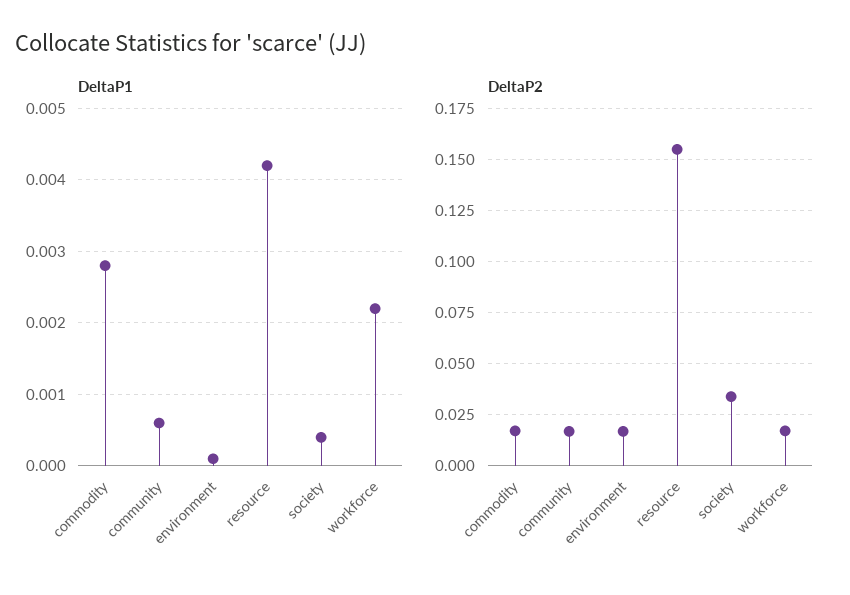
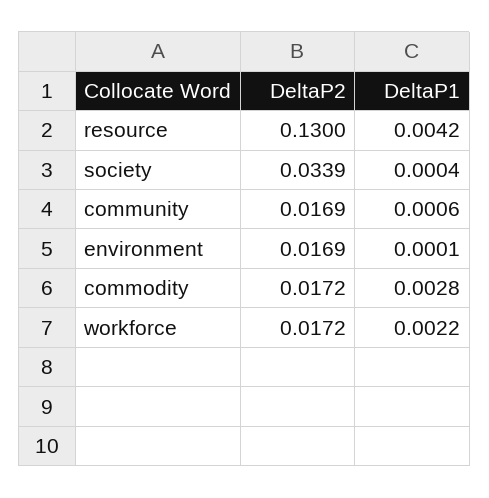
  {
    "DeltaP1": {
      "commodity": 0.0028,
      "community": 0.0006,
      "environment": 0.0001,
      "resource": 0.0042,
      "society": 0.0004,
      "workforce": 0.0022
    },
    "DeltaP2": {
      "commodity": 0.0172,
      "community": 0.0169,
      "environment": 0.0169,
-     "resource": 0.155,
+     "resource": 0.13,
      "society": 0.0339,
      "workforce": 0.0172
    }
  }

